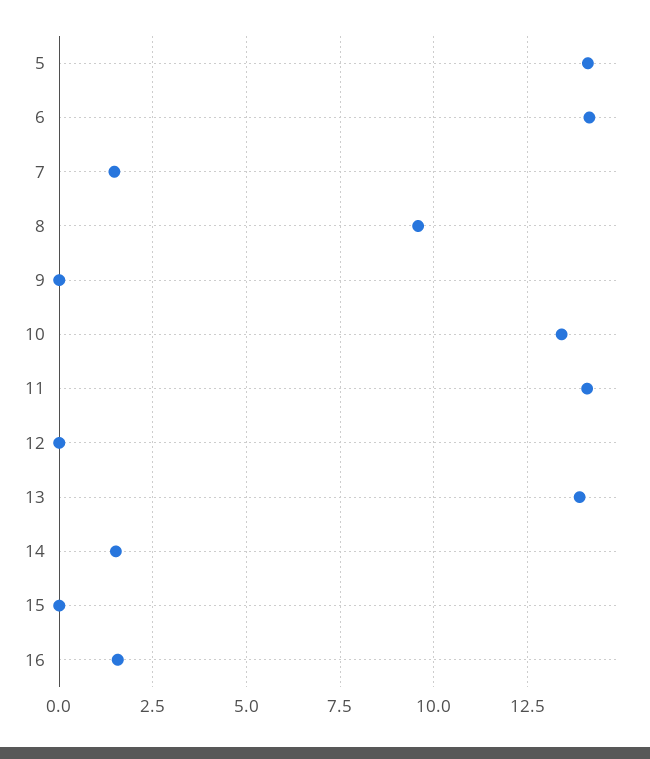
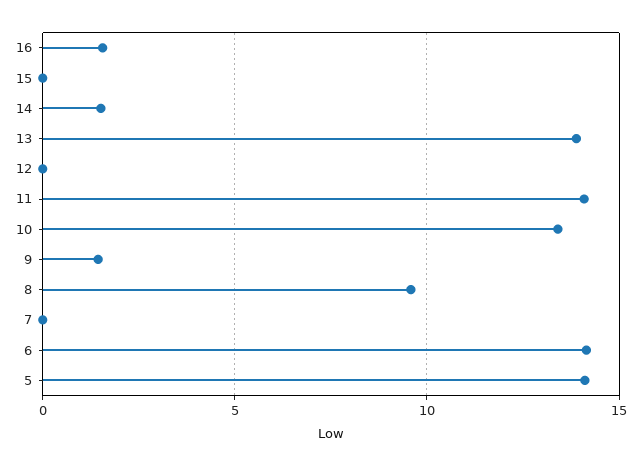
  {
    "5": 14,
    "6": 14.25,
-   "7": 1.5,
+   "7": 0,
    "8": 9.5,
-   "9": 0,
+   "9": 1.5,
    "10": 13.5,
    "11": 14,
    "12": 0,
    "13": 14,
    "14": 1.5,
    "15": 0,
    "16": 1.5
  }

